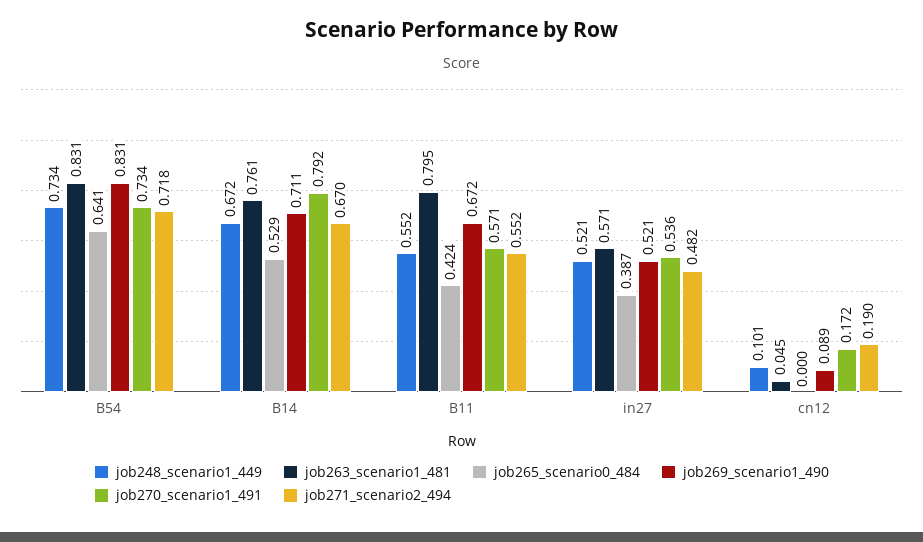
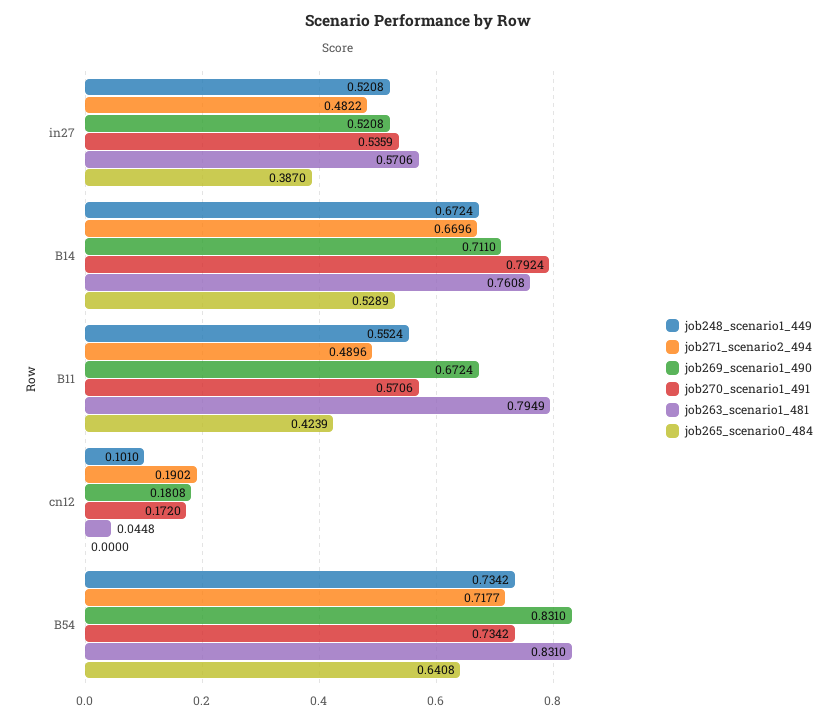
  {
    "job248_scenario1_449": {
      "B54": 0.7342,
      "B14": 0.6724,
      "B11": 0.5524,
      "in27": 0.5208,
      "cn12": 0.101
    },
    "job263_scenario1_481": {
      "B54": 0.831,
      "B14": 0.7608,
      "B11": 0.7949,
      "in27": 0.5706,
      "cn12": 0.0448
    },
    "job265_scenario0_484": {
      "B54": 0.6408,
      "B14": 0.5289,
      "B11": 0.4239,
      "in27": 0.387,
      "cn12": 0
    },
    "job269_scenario1_490": {
      "B54": 0.831,
      "B14": 0.711,
      "B11": 0.6724,
      "in27": 0.5208,
-     "cn12": 0.089
+     "cn12": 0.1808
    },
    "job270_scenario1_491": {
      "B54": 0.7342,
      "B14": 0.7924,
      "B11": 0.5706,
      "in27": 0.5359,
      "cn12": 0.172
    },
    "job271_scenario2_494": {
      "B54": 0.7177,
      "B14": 0.6696,
-     "B11": 0.552,
+     "B11": 0.4896,
      "in27": 0.4822,
      "cn12": 0.1902
    }
  }

